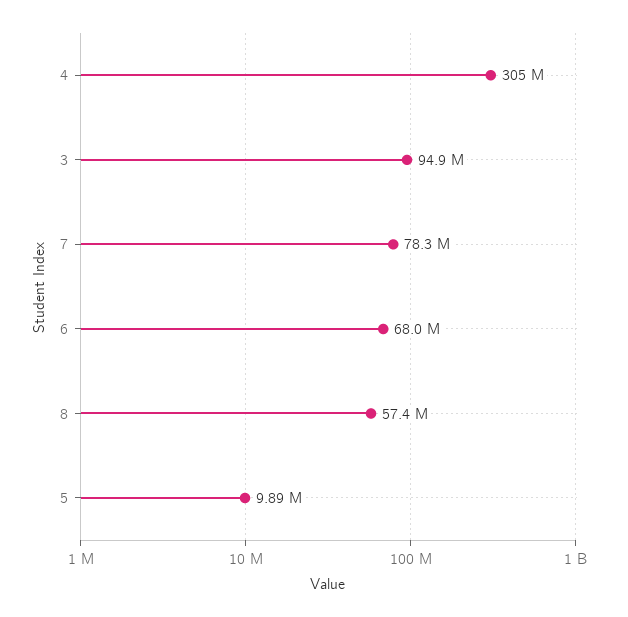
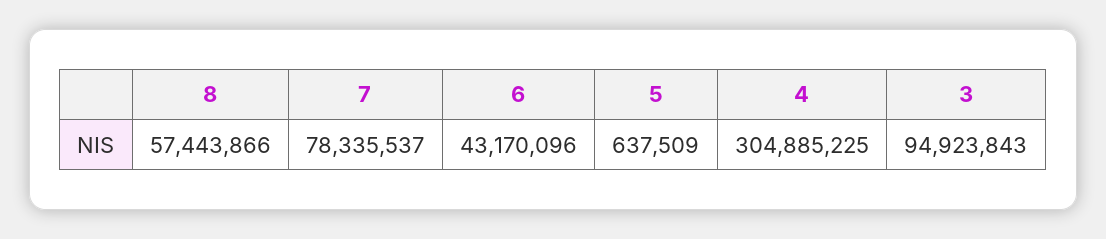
  {
    "4": 304885225,
    "3": 94923843,
    "7": 78335537,
-   "6": 68000000,
+   "6": 43170096,
    "8": 57443866,
-   "5": 9890000
+   "5": 637509
  }

